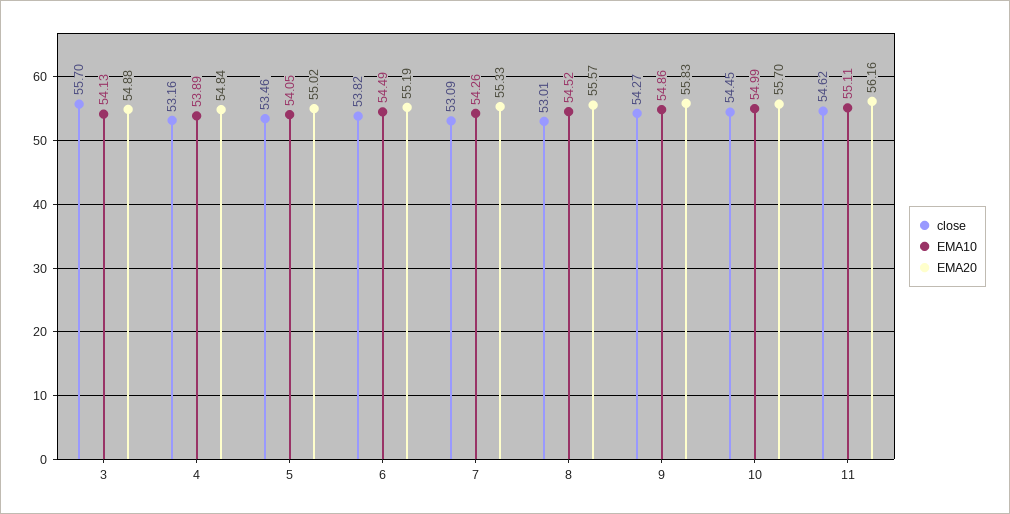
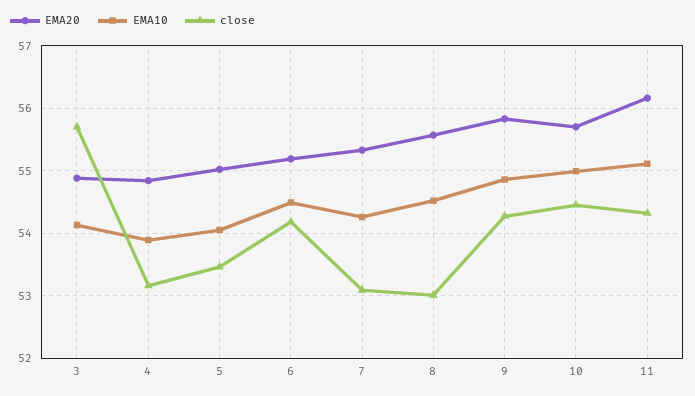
  {
    "close": {
      "3": 55.7,
      "4": 53.16,
      "5": 53.46,
-     "6": 53.82,
+     "6": 54.2,
      "7": 53.09,
      "8": 53.01,
      "9": 54.27,
      "10": 54.45,
-     "11": 54.62
+     "11": 54.3
    },
    "EMA10": {
      "3": 54.13,
      "4": 53.89,
      "5": 54.05,
      "6": 54.49,
      "7": 54.26,
      "8": 54.52,
      "9": 54.86,
      "10": 54.99,
      "11": 55.11
    },
    "EMA20": {
      "3": 54.88,
      "4": 54.84,
      "5": 55.02,
      "6": 55.19,
      "7": 55.33,
      "8": 55.57,
      "9": 55.83,
      "10": 55.7,
      "11": 56.16
    }
  }

